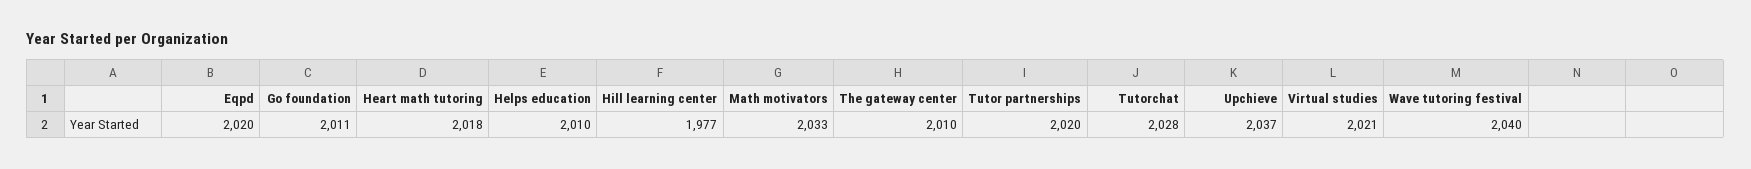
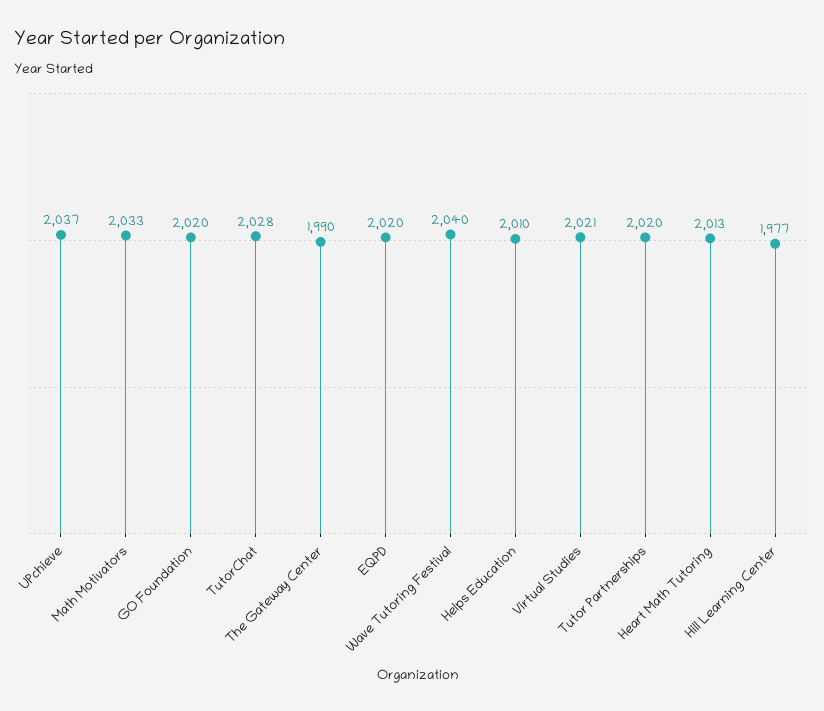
  {
    "Eqpd": 2020,
-   "Go foundation": 2011,
+   "Go foundation": 2020,
-   "Heart math tutoring": 2018,
+   "Heart math tutoring": 2013,
    "Helps education": 2010,
    "Hill learning center": 1977,
    "Math motivators": 2033,
-   "The gateway center": 2010,
+   "The gateway center": 1990,
    "Tutor partnerships": 2020,
    "Tutorchat": 2028,
    "Upchieve": 2037,
    "Virtual studies": 2021,
    "Wave tutoring festival": 2040
  }

